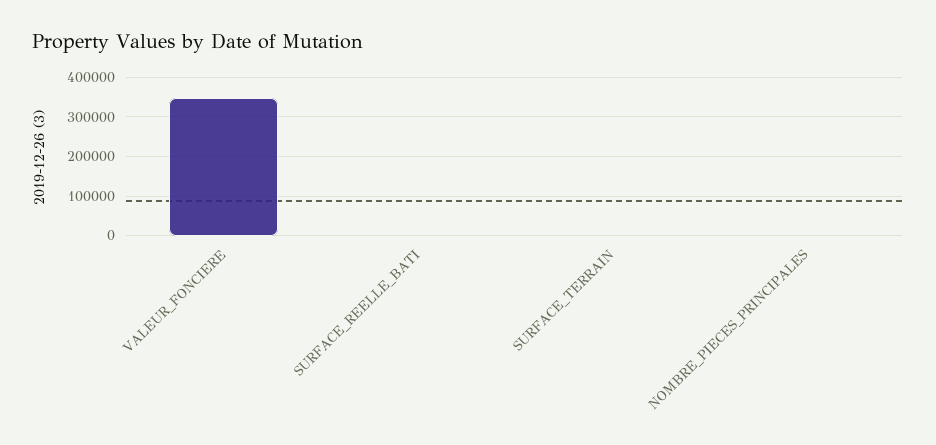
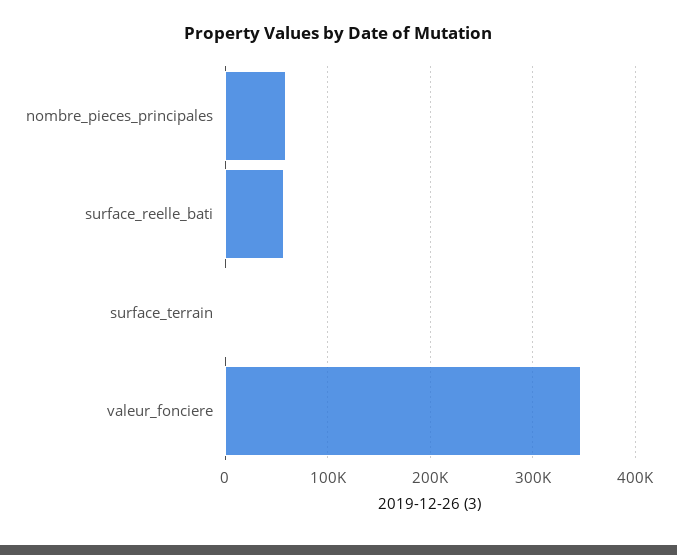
  {
    "VALEUR_FONCIERE": 350000,
-   "SURFACE_REELLE_BATI": 0,
+   "SURFACE_REELLE_BATI": 60000,
    "SURFACE_TERRAIN": 0,
-   "NOMBRE_PIECES_PRINCIPALES": 0
+   "NOMBRE_PIECES_PRINCIPALES": 60000
  }

